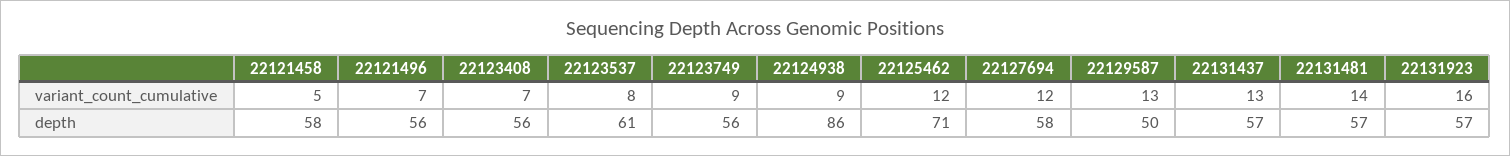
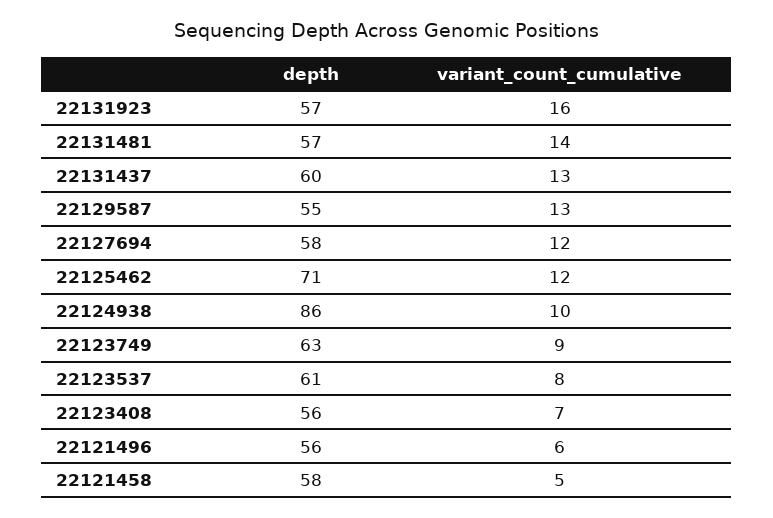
  {
    "22121458": {
      "variant_count_cumulative": 5,
      "depth": 58
    },
    "22121496": {
-     "variant_count_cumulative": 7,
+     "variant_count_cumulative": 6,
      "depth": 56
    },
    "22123408": {
      "variant_count_cumulative": 7,
      "depth": 56
    },
    "22123537": {
      "variant_count_cumulative": 8,
      "depth": 61
    },
    "22123749": {
      "variant_count_cumulative": 9,
-     "depth": 56
+     "depth": 63
    },
    "22124938": {
-     "variant_count_cumulative": 9,
+     "variant_count_cumulative": 10,
      "depth": 86
    },
    "22125462": {
      "variant_count_cumulative": 12,
      "depth": 71
    },
    "22127694": {
      "variant_count_cumulative": 12,
      "depth": 58
    },
    "22129587": {
      "variant_count_cumulative": 13,
-     "depth": 50
+     "depth": 55
    },
    "22131437": {
      "variant_count_cumulative": 13,
-     "depth": 57
+     "depth": 60
    },
    "22131481": {
      "variant_count_cumulative": 14,
      "depth": 57
    },
    "22131923": {
      "variant_count_cumulative": 16,
      "depth": 57
    }
  }

